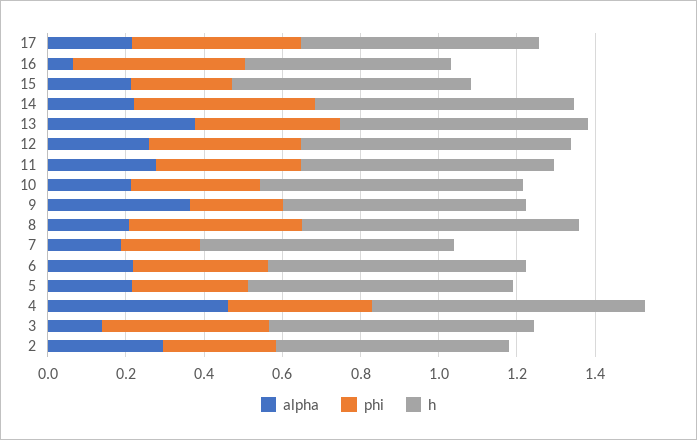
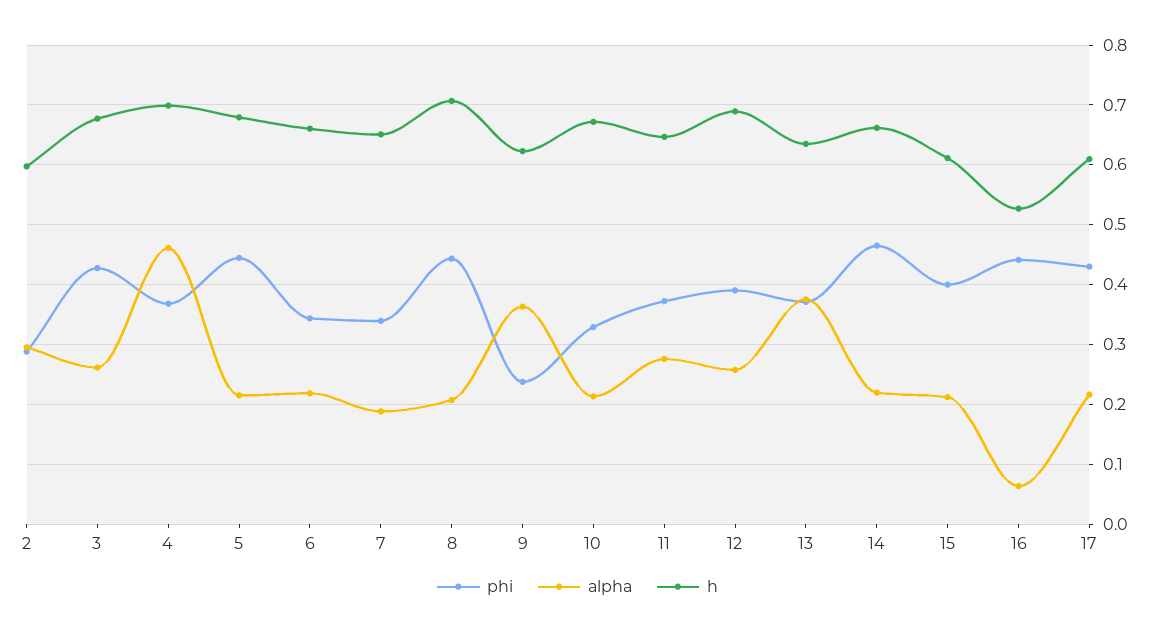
  {
    "alpha": {
      "17": 0.22,
      "16": 0.06,
      "15": 0.22,
      "14": 0.22,
      "13": 0.38,
      "12": 0.26,
      "11": 0.28,
      "10": 0.22,
      "9": 0.36,
      "8": 0.2,
      "7": 0.18,
      "6": 0.22,
      "5": 0.22,
      "4": 0.46,
-     "3": 0.15,
+     "3": 0.26,
      "2": 0.3
    },
    "phi": {
      "17": 0.44,
      "16": 0.44,
-     "15": 0.25,
+     "15": 0.4,
      "14": 0.46,
      "13": 0.38,
      "12": 0.4,
      "11": 0.38,
      "10": 0.32,
      "9": 0.24,
      "8": 0.44,
-     "7": 0.2,
+     "7": 0.34,
      "6": 0.34,
-     "5": 0.3,
+     "5": 0.44,
      "4": 0.36,
      "3": 0.42,
      "2": 0.28
    },
    "h": {
      "17": 0.6,
      "16": 0.52,
      "15": 0.62,
      "14": 0.66,
      "13": 0.64,
      "12": 0.68,
      "11": 0.64,
      "10": 0.68,
      "9": 0.62,
      "8": 0.7,
      "7": 0.66,
      "6": 0.66,
      "5": 0.68,
      "4": 0.7,
      "3": 0.68,
      "2": 0.6
    }
  }

